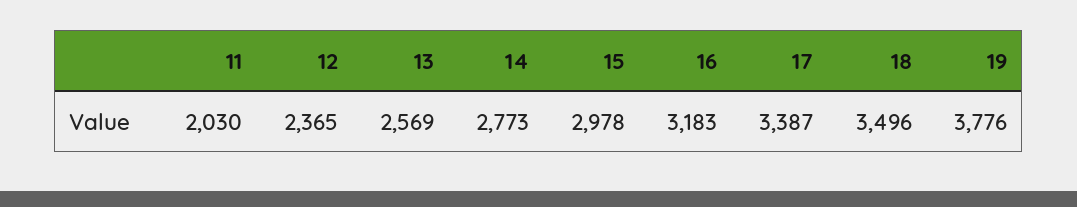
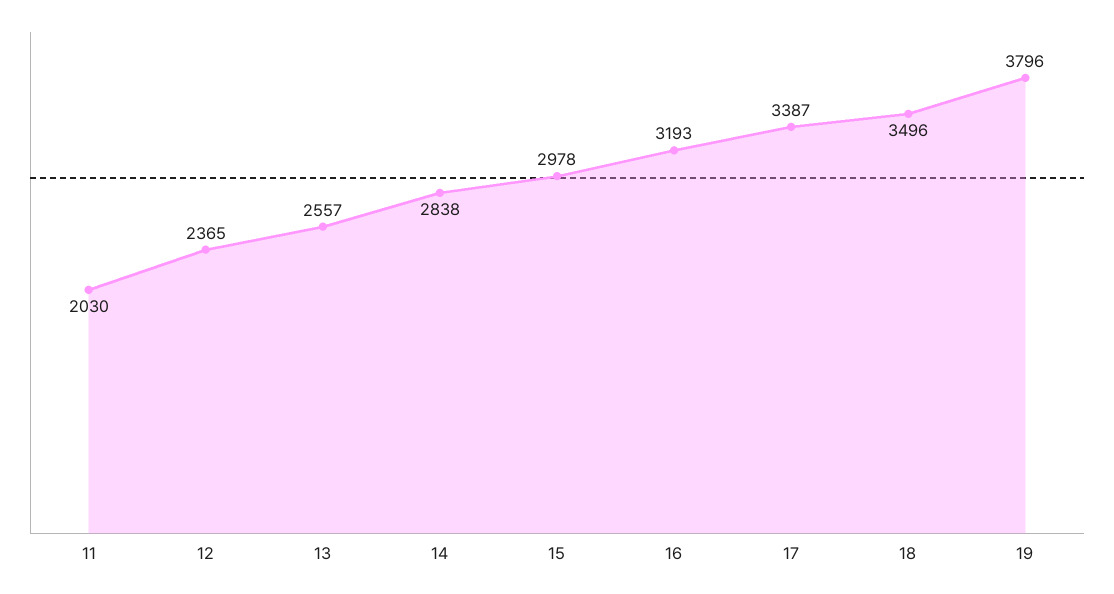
  {
    "11": 2030,
    "12": 2365,
-   "13": 2569,
+   "13": 2557,
-   "14": 2773,
+   "14": 2838,
    "15": 2978,
-   "16": 3183,
+   "16": 3193,
    "17": 3387,
    "18": 3496,
-   "19": 3776
+   "19": 3796
  }

